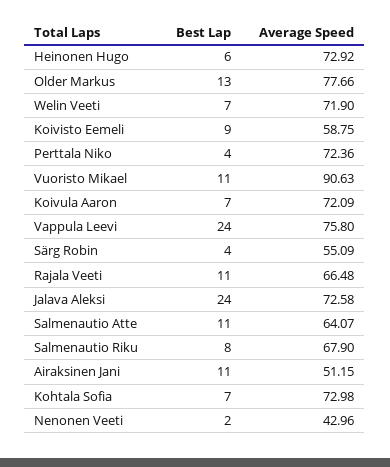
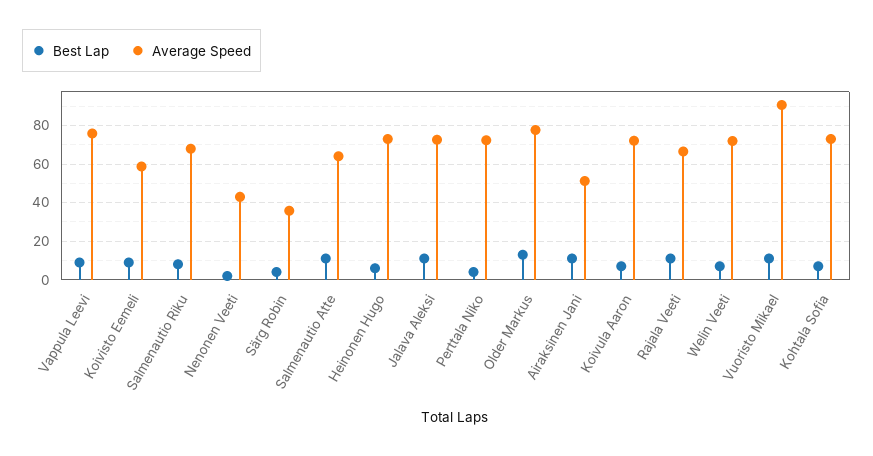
  {
    "Best Lap": {
      "Heinonen Hugo": 6,
      "Older Markus": 13,
      "Welin Veeti": 7,
      "Koivisto Eemeli": 9,
      "Perttala Niko": 4,
      "Vuoristo Mikael": 11,
      "Koivula Aaron": 7,
-     "Vappula Leevi": 24,
+     "Vappula Leevi": 10,
      "Särg Robin": 4,
      "Rajala Veeti": 11,
-     "Jalava Aleksi": 24,
+     "Jalava Aleksi": 10,
      "Salmenautio Atte": 11,
      "Salmenautio Riku": 8,
      "Airaksinen Jani": 11,
      "Kohtala Sofia": 7,
      "Nenonen Veeti": 2
    },
    "Average Speed": {
      "Heinonen Hugo": 72.92,
      "Older Markus": 77.66,
      "Welin Veeti": 71.9,
      "Koivisto Eemeli": 58.75,
      "Perttala Niko": 72.36,
      "Vuoristo Mikael": 90.63,
      "Koivula Aaron": 72.09,
      "Vappula Leevi": 75.8,
-     "Särg Robin": 55.09,
+     "Särg Robin": 35,
      "Rajala Veeti": 66.48,
      "Jalava Aleksi": 72.58,
      "Salmenautio Atte": 64.07,
      "Salmenautio Riku": 67.9,
      "Airaksinen Jani": 51.15,
      "Kohtala Sofia": 72.98,
      "Nenonen Veeti": 42.96
    }
  }

